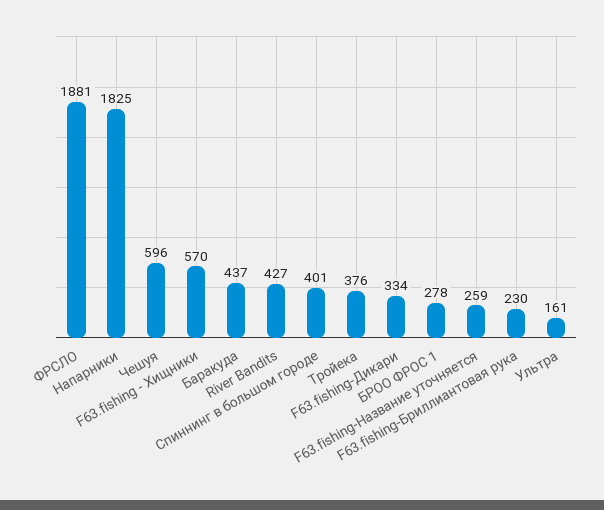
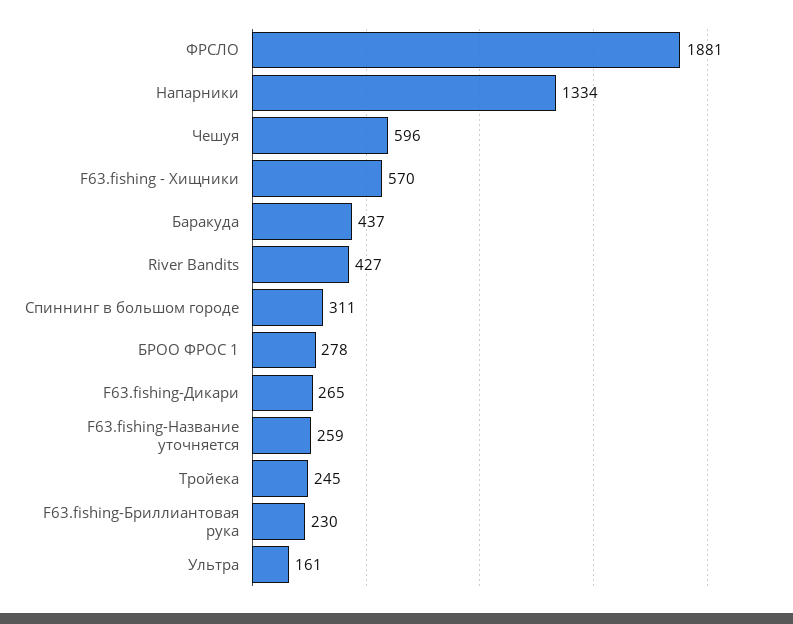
  {
    "ФРСЛО": 1881,
-   "Напарники": 1825,
+   "Напарники": 1334,
    "Чешуя": 596,
    "F63.fishing - Хищники": 570,
    "Баракуда": 437,
    "River Bandits": 427,
-   "Спиннинг в большом городе": 401,
+   "Спиннинг в большом городе": 311,
-   "Тройека": 376,
+   "Тройека": 245,
-   "F63.fishing-Дикари": 334,
+   "F63.fishing-Дикари": 265,
    "БРОО ФРОС 1": 278,
    "F63.fishing-Название уточняется": 259,
    "F63.fishing-Бриллиантовая рука": 230,
    "Ультра": 161
  }

